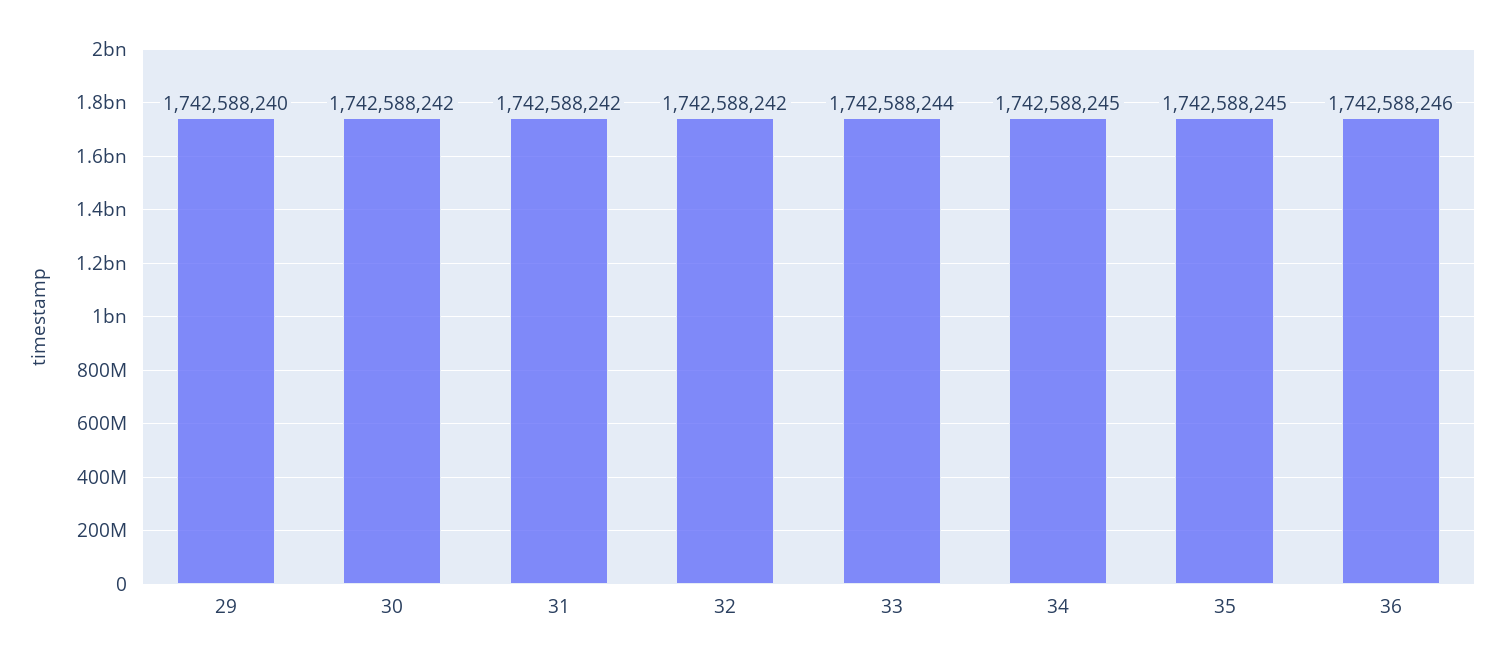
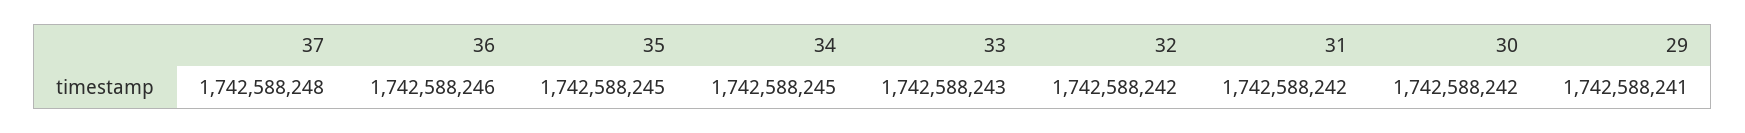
  {
-   "29": 1742588240,
+   "29": 1742588241,
    "30": 1742588242,
    "31": 1742588242,
    "32": 1742588242,
-   "33": 1742588244,
+   "33": 1742588243,
    "34": 1742588245,
    "35": 1742588245,
-   "36": 1742588246
+   "36": 1742588246,
+   "37": 1742588248
  }

